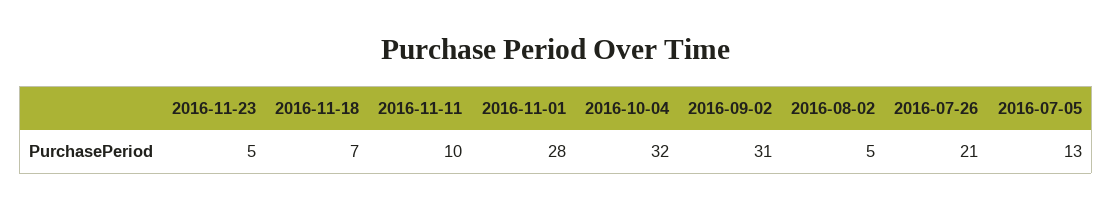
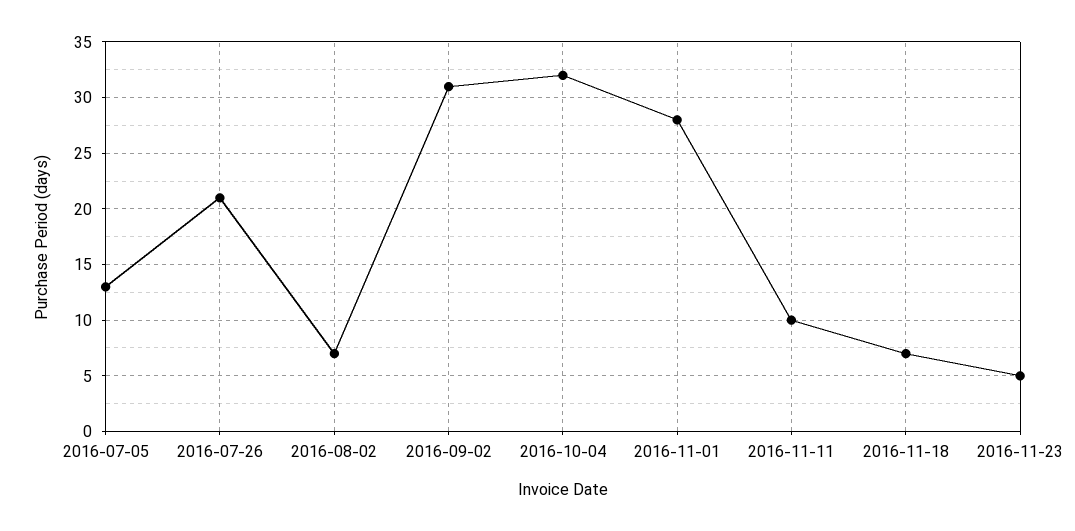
  {
    "2016-11-23": 5,
    "2016-11-18": 7,
    "2016-11-11": 10,
    "2016-11-01": 28,
    "2016-10-04": 32,
    "2016-09-02": 31,
-   "2016-08-02": 5,
+   "2016-08-02": 7,
    "2016-07-26": 21,
    "2016-07-05": 13
  }

